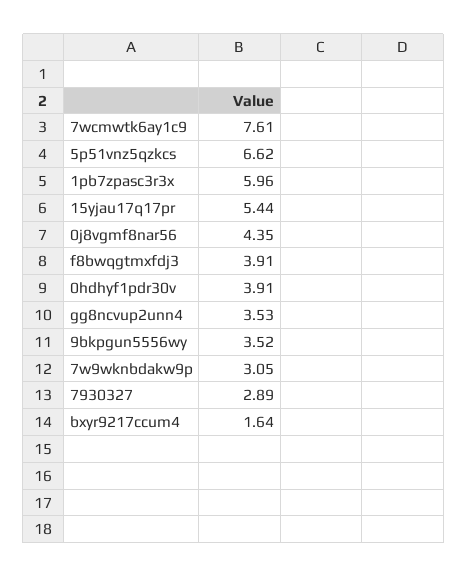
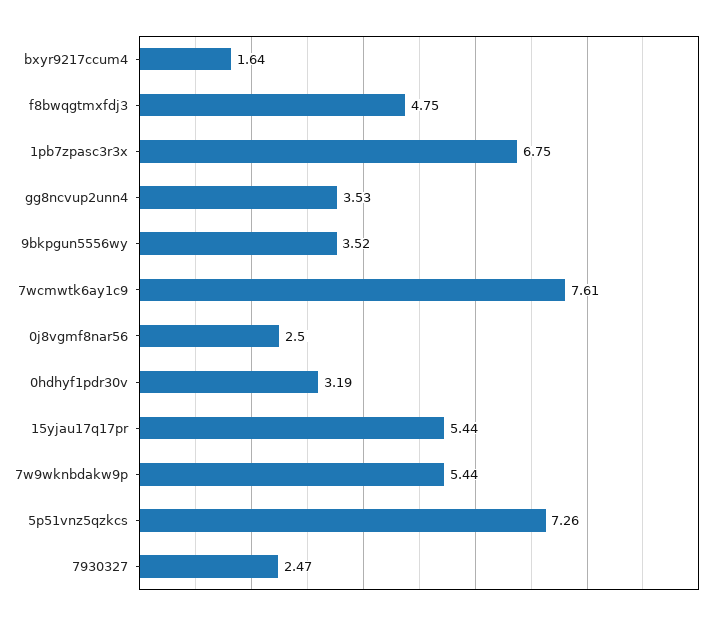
  {
    "7wcmwtk6ay1c9": 7.61,
-   "5p51vnz5qzkcs": 6.62,
+   "5p51vnz5qzkcs": 7.26,
-   "1pb7zpasc3r3x": 5.96,
+   "1pb7zpasc3r3x": 6.75,
    "15yjau17q17pr": 5.44,
-   "0j8vgmf8nar56": 4.35,
+   "0j8vgmf8nar56": 2.5,
-   "f8bwqgtmxfdj3": 3.91,
+   "f8bwqgtmxfdj3": 4.75,
-   "0hdhyf1pdr30v": 3.91,
+   "0hdhyf1pdr30v": 3.19,
    "gg8ncvup2unn4": 3.53,
    "9bkpgun5556wy": 3.52,
-   "7w9wknbdakw9p": 3.05,
+   "7w9wknbdakw9p": 5.44,
-   "7930327": 2.89,
+   "7930327": 2.47,
    "bxyr9217ccum4": 1.64
  }

